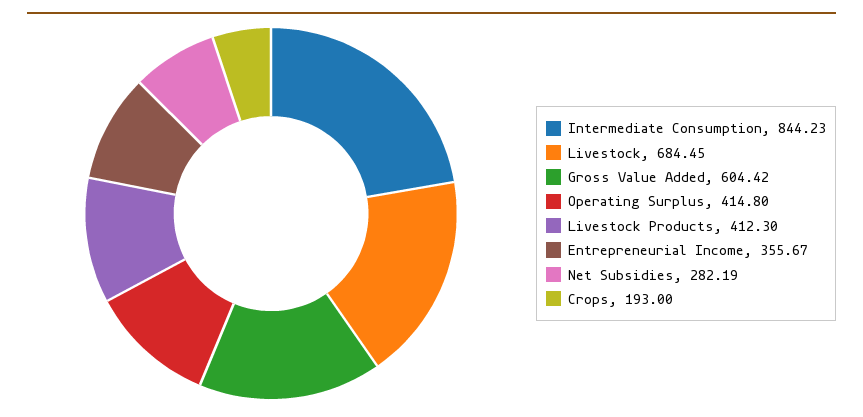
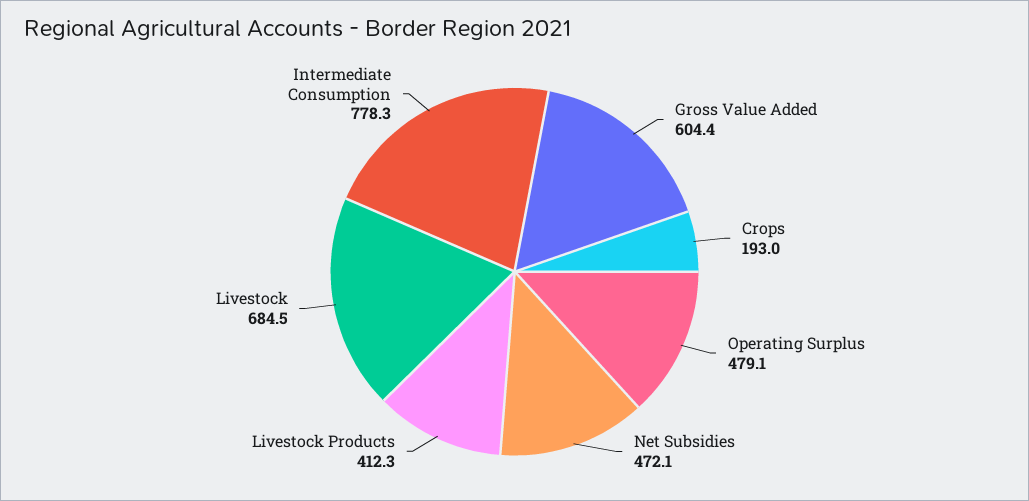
  {
-   "Intermediate Consumption": 844.23,
+   "Intermediate Consumption": 778.3,
    "Livestock": 684.45,
    "Gross Value Added": 604.42,
-   "Operating Surplus": 414.8,
+   "Operating Surplus": 479.1,
    "Livestock Products": 412.3,
-   "Entrepreneurial Income": 355.67,
-   "Net Subsidies": 282.19,
+   "Net Subsidies": 472.1,
    "Crops": 193
  }

